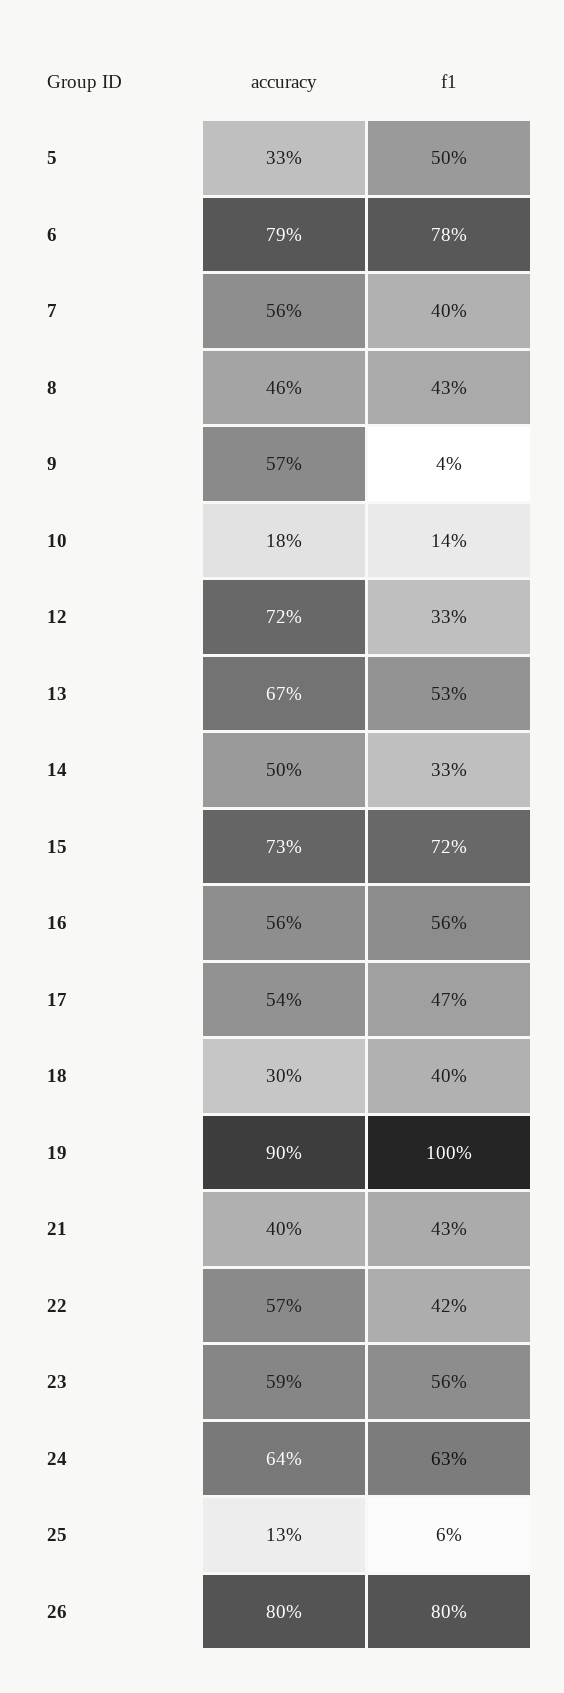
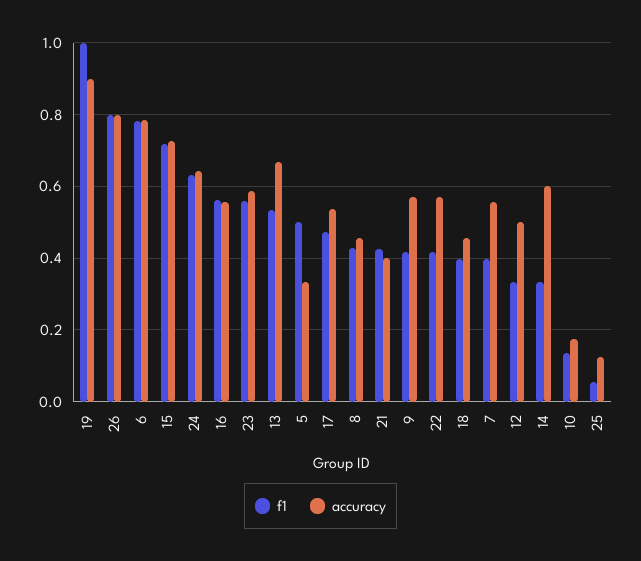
  {
    "accuracy": {
      "5": 0.33,
      "6": 0.79,
      "7": 0.56,
      "8": 0.46,
      "9": 0.57,
      "10": 0.18,
-     "12": 0.72,
+     "12": 0.5,
      "13": 0.67,
-     "14": 0.5,
+     "14": 0.6,
      "15": 0.73,
      "16": 0.56,
      "17": 0.54,
-     "18": 0.3,
+     "18": 0.46,
      "19": 0.9,
      "21": 0.4,
      "22": 0.57,
      "23": 0.59,
      "24": 0.64,
      "25": 0.13,
      "26": 0.8
    },
    "f1": {
      "5": 0.5,
      "6": 0.78,
      "7": 0.4,
      "8": 0.43,
-     "9": 0.04,
+     "9": 0.42,
      "10": 0.14,
      "12": 0.33,
      "13": 0.53,
      "14": 0.33,
      "15": 0.72,
      "16": 0.56,
      "17": 0.47,
      "18": 0.4,
      "19": 1,
      "21": 0.43,
      "22": 0.42,
      "23": 0.56,
      "24": 0.63,
      "25": 0.06,
      "26": 0.8
    }
  }

